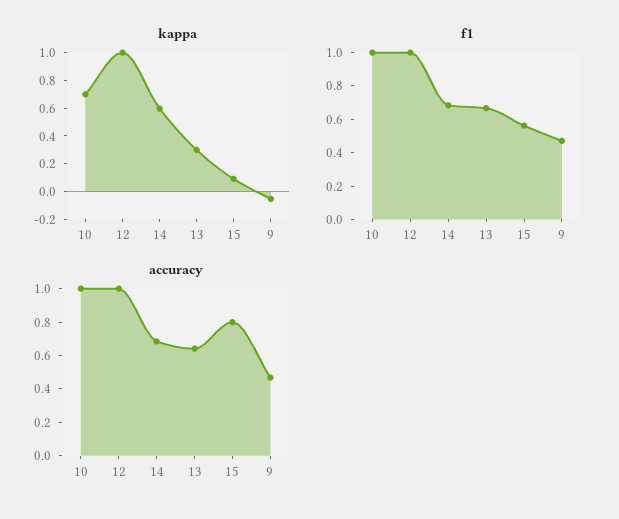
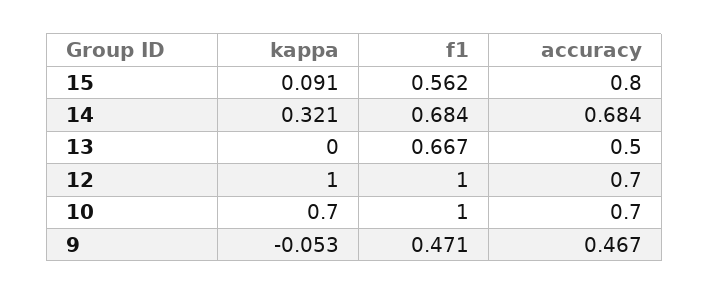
  {
    "kappa": {
      "10": 0.7,
      "12": 1,
-     "14": 0.6,
+     "14": 0.321,
-     "13": 0.3,
+     "13": 0,
      "15": 0.091,
      "9": -0.053
    },
    "f1": {
      "10": 1,
      "12": 1,
      "14": 0.684,
      "13": 0.667,
      "15": 0.562,
      "9": 0.471
    },
    "accuracy": {
-     "10": 1,
+     "10": 0.7,
-     "12": 1,
+     "12": 0.7,
      "14": 0.684,
-     "13": 0.65,
+     "13": 0.5,
      "15": 0.8,
      "9": 0.467
    }
  }

